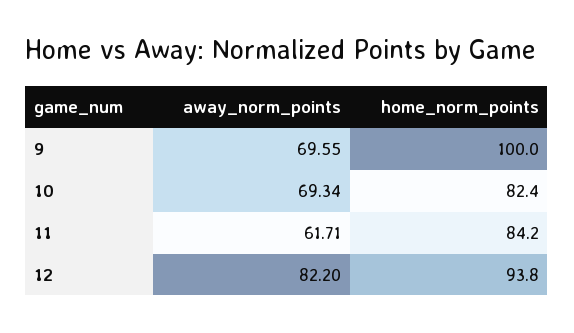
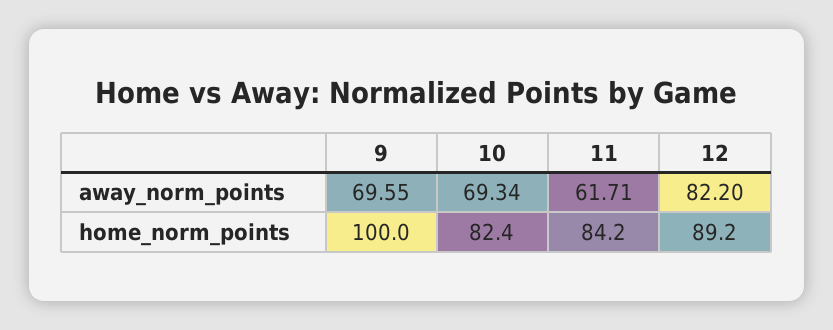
  {
    "away_norm_points": {
      "9": 69.55,
      "10": 69.34,
      "11": 61.71,
      "12": 82.2
    },
    "home_norm_points": {
      "9": 100,
      "10": 82.4,
      "11": 84.2,
-     "12": 93.8
+     "12": 89.2
    }
  }

